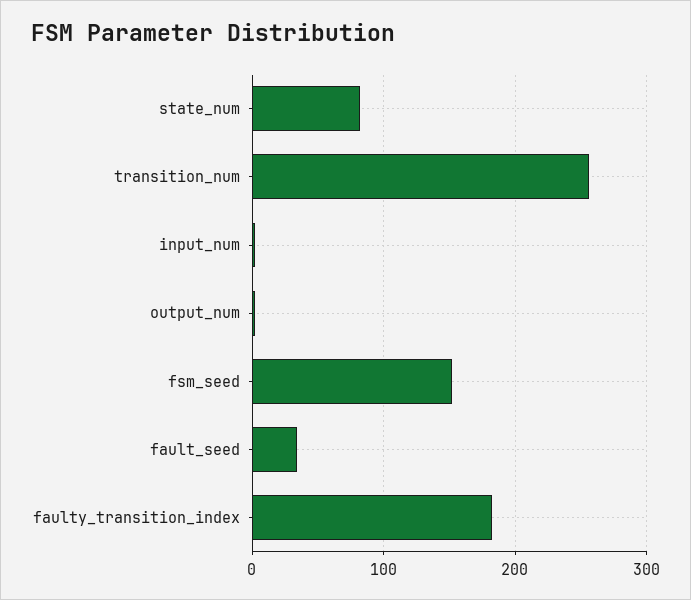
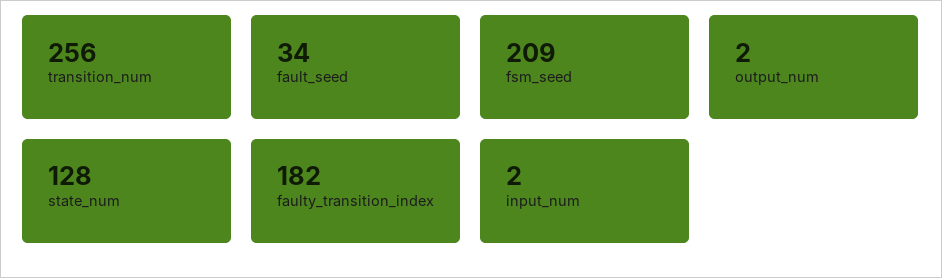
  {
-   "state_num": 80,
+   "state_num": 128,
    "transition_num": 256,
    "input_num": 2,
    "output_num": 2,
-   "fsm_seed": 150,
+   "fsm_seed": 209,
    "fault_seed": 34,
    "faulty_transition_index": 182
  }

